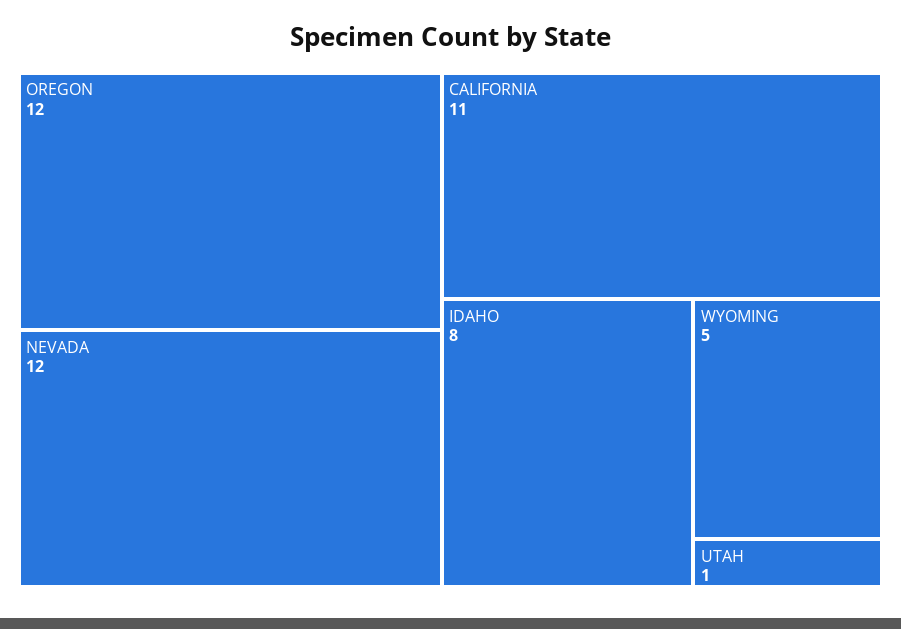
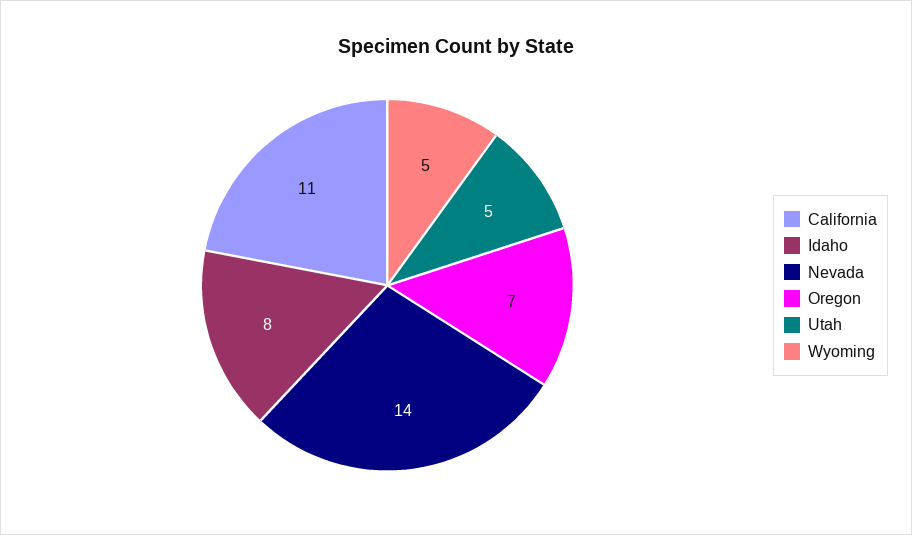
  {
-   "OREGON": 12,
+   "OREGON": 7,
-   "NEVADA": 12,
+   "NEVADA": 14,
    "CALIFORNIA": 11,
    "IDAHO": 8,
    "WYOMING": 5,
-   "UTAH": 1
+   "UTAH": 5
  }

